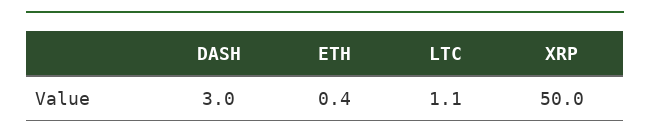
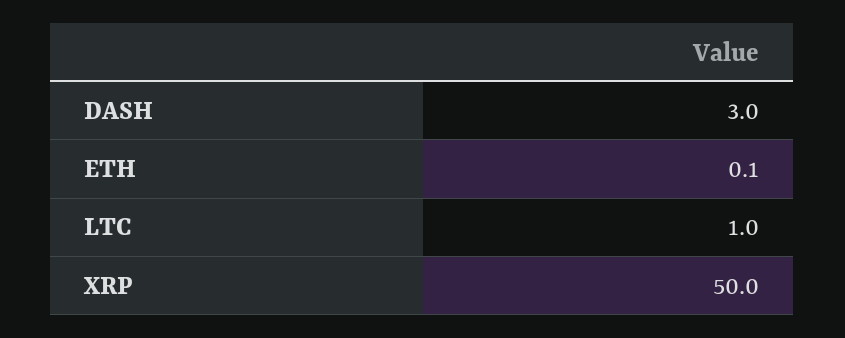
  {
    "DASH": 3,
-   "ETH": 0.4,
+   "ETH": 0.1,
-   "LTC": 1.1,
+   "LTC": 1,
    "XRP": 50
  }

